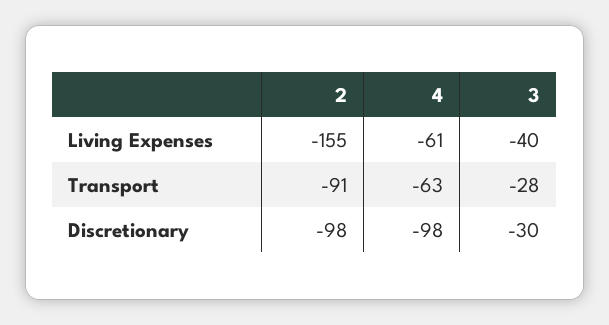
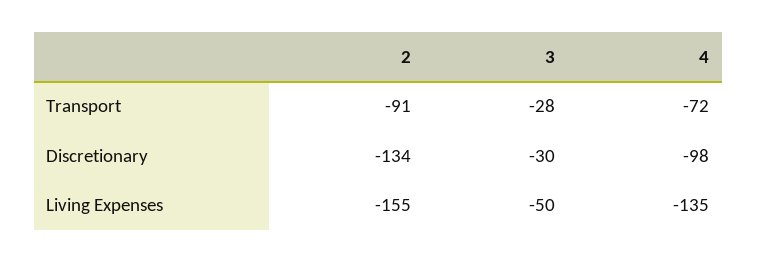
  {
    "2": {
      "Living Expenses": -155,
      "Transport": -91,
-     "Discretionary": -98
+     "Discretionary": -134
    },
    "4": {
-     "Living Expenses": -61,
+     "Living Expenses": -135,
-     "Transport": -63,
+     "Transport": -72,
      "Discretionary": -98
    },
    "3": {
-     "Living Expenses": -40,
+     "Living Expenses": -50,
      "Transport": -28,
      "Discretionary": -30
    }
  }

